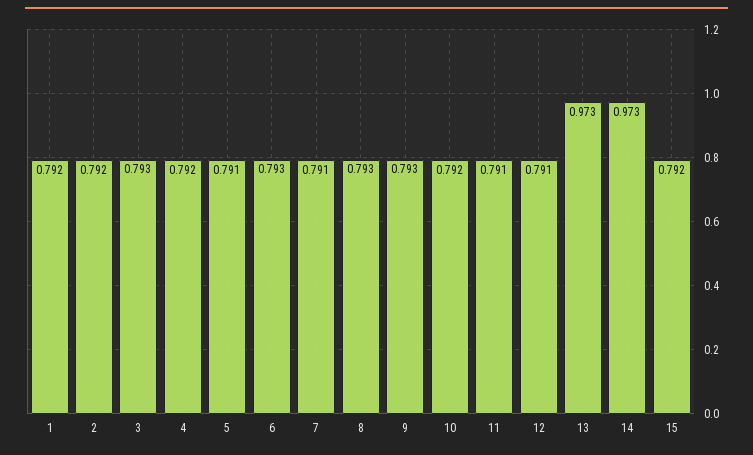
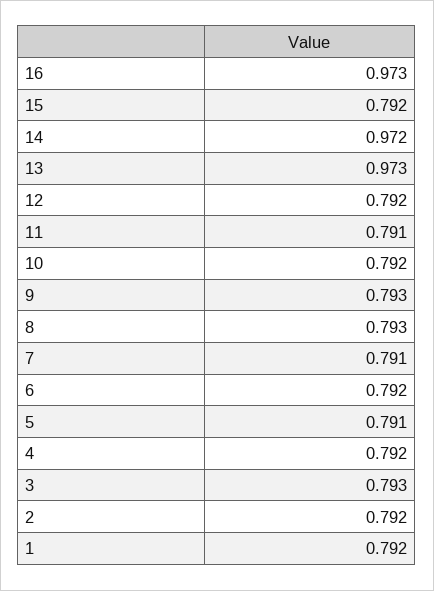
  {
    "1": 0.792,
    "2": 0.792,
    "3": 0.793,
    "4": 0.792,
    "5": 0.791,
-   "6": 0.793,
+   "6": 0.792,
    "7": 0.791,
    "8": 0.793,
    "9": 0.793,
    "10": 0.792,
    "11": 0.791,
-   "12": 0.791,
+   "12": 0.792,
    "13": 0.973,
-   "14": 0.973,
+   "14": 0.972,
-   "15": 0.792
+   "15": 0.792,
+   "16": 0.973
  }

